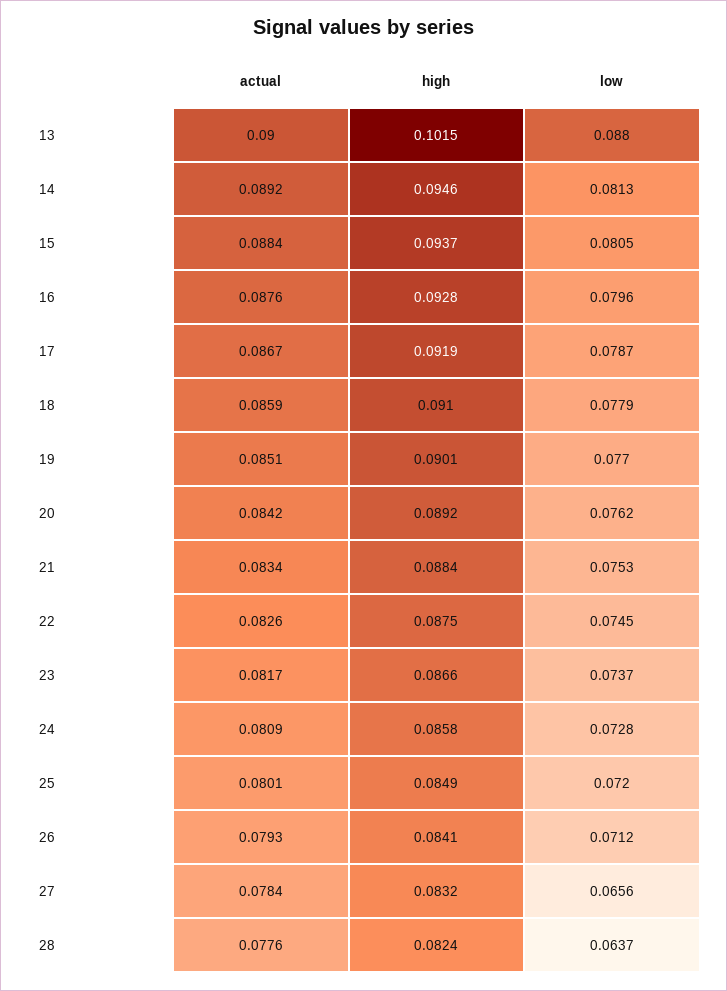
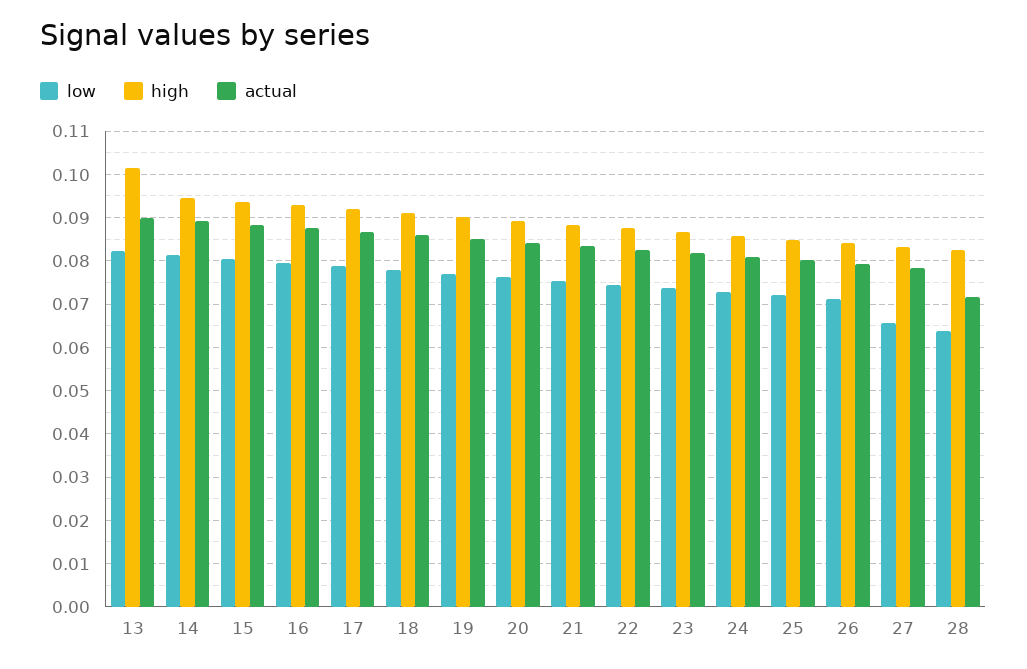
  {
    "actual": {
      "13": 0.09,
      "14": 0.0892,
      "15": 0.0884,
      "16": 0.0876,
      "17": 0.0867,
      "18": 0.0859,
      "19": 0.0851,
      "20": 0.0842,
      "21": 0.0834,
      "22": 0.0826,
      "23": 0.0817,
      "24": 0.0809,
      "25": 0.0801,
      "26": 0.0793,
      "27": 0.0784,
-     "28": 0.0776
+     "28": 0.072
    },
    "high": {
      "13": 0.1015,
      "14": 0.0946,
      "15": 0.0937,
      "16": 0.0928,
      "17": 0.0919,
      "18": 0.091,
      "19": 0.0901,
      "20": 0.0892,
      "21": 0.0884,
      "22": 0.0875,
      "23": 0.0866,
      "24": 0.0858,
      "25": 0.0849,
      "26": 0.0841,
      "27": 0.0832,
      "28": 0.0824
    },
    "low": {
-     "13": 0.088,
+     "13": 0.082,
      "14": 0.0813,
      "15": 0.0805,
      "16": 0.0796,
      "17": 0.0787,
      "18": 0.0779,
      "19": 0.077,
      "20": 0.0762,
      "21": 0.0753,
      "22": 0.0745,
      "23": 0.0737,
      "24": 0.0728,
      "25": 0.072,
      "26": 0.0712,
      "27": 0.0656,
      "28": 0.0637
    }
  }

